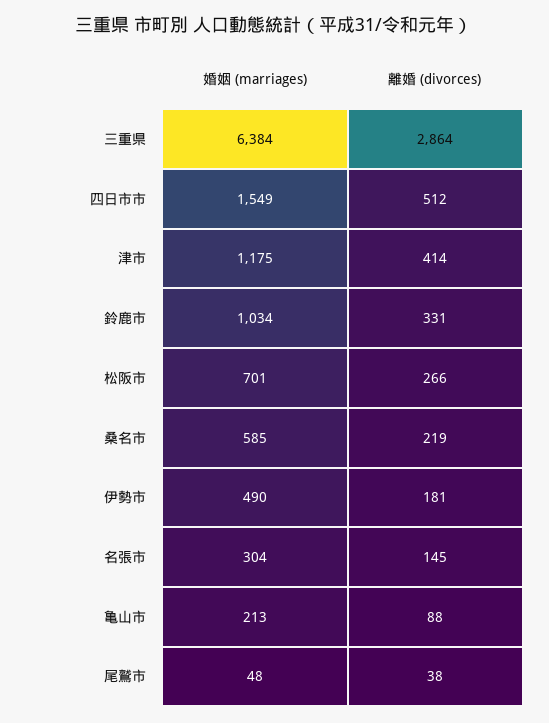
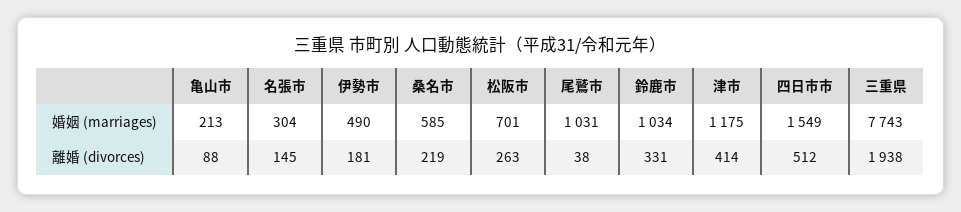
  {
    "婚姻 (marriages)": {
-     "三重県": 6384,
+     "三重県": 7743,
      "四日市市": 1549,
      "津市": 1175,
      "鈴鹿市": 1034,
      "松阪市": 701,
      "桑名市": 585,
      "伊勢市": 490,
      "名張市": 304,
      "亀山市": 213,
-     "尾鷲市": 48
+     "尾鷲市": 1031
    },
    "離婚 (divorces)": {
-     "三重県": 2864,
+     "三重県": 1938,
      "四日市市": 512,
      "津市": 414,
      "鈴鹿市": 331,
-     "松阪市": 266,
+     "松阪市": 263,
      "桑名市": 219,
      "伊勢市": 181,
      "名張市": 145,
      "亀山市": 88,
      "尾鷲市": 38
    }
  }

